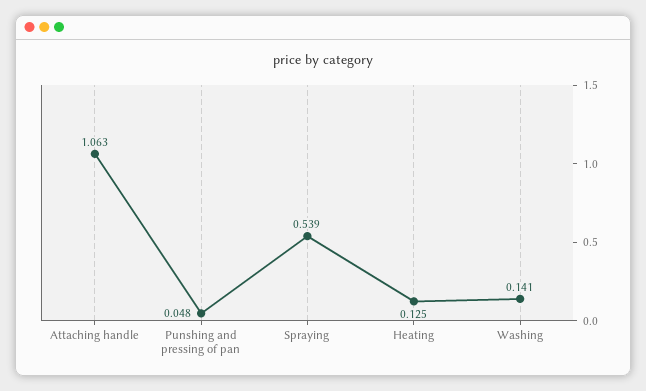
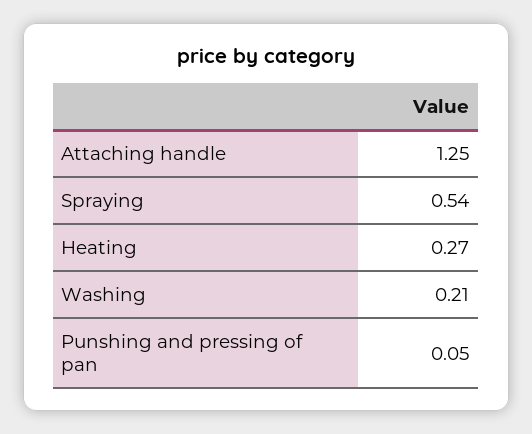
  {
-   "Attaching handle": 1.063,
+   "Attaching handle": 1.25,
    "Punshing and pressing of pan": 0.048,
    "Spraying": 0.539,
-   "Heating": 0.125,
+   "Heating": 0.27,
-   "Washing": 0.141
+   "Washing": 0.21
  }

